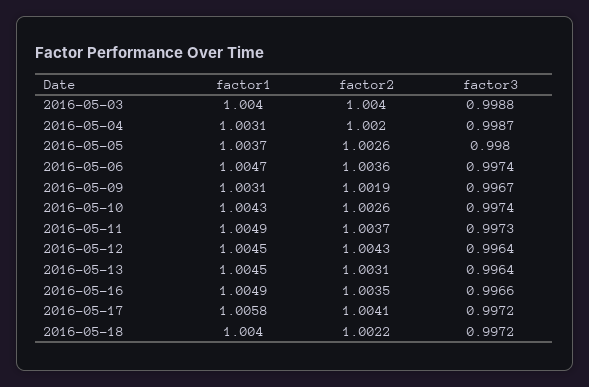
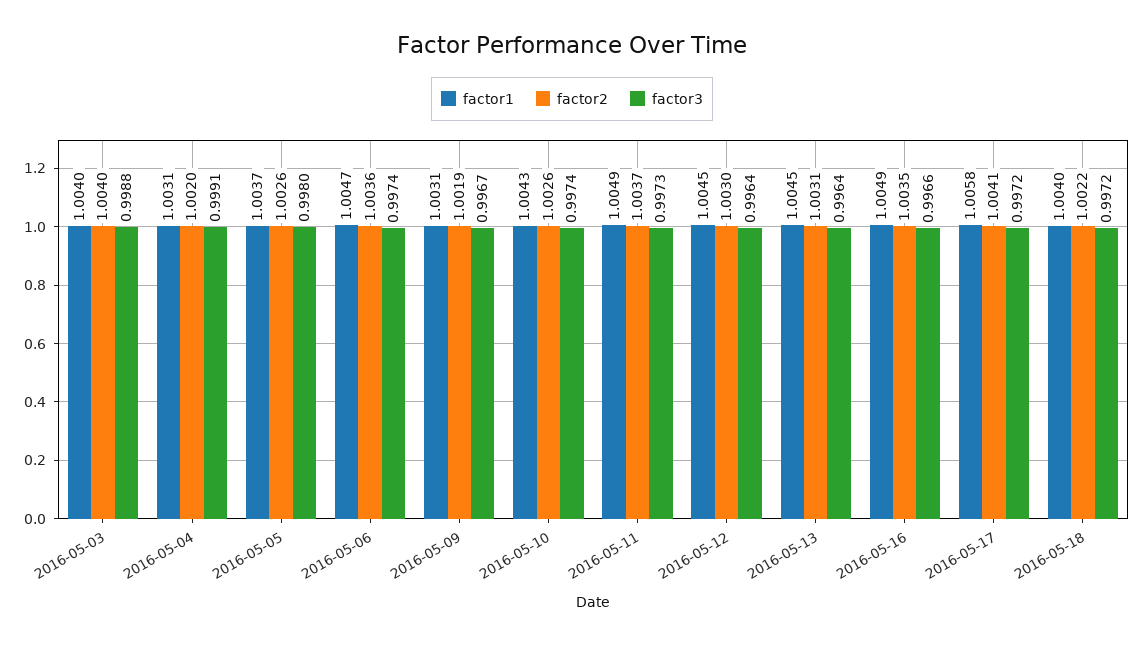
  {
    "factor1": {
      "2016-05-03": 1.004,
      "2016-05-04": 1.0031,
      "2016-05-05": 1.0037,
      "2016-05-06": 1.0047,
      "2016-05-09": 1.0031,
      "2016-05-10": 1.0043,
      "2016-05-11": 1.0049,
      "2016-05-12": 1.0045,
      "2016-05-13": 1.0045,
      "2016-05-16": 1.0049,
      "2016-05-17": 1.0058,
      "2016-05-18": 1.004
    },
    "factor2": {
      "2016-05-03": 1.004,
      "2016-05-04": 1.002,
      "2016-05-05": 1.0026,
      "2016-05-06": 1.0036,
      "2016-05-09": 1.0019,
      "2016-05-10": 1.0026,
      "2016-05-11": 1.0037,
-     "2016-05-12": 1.0043,
+     "2016-05-12": 1.003,
      "2016-05-13": 1.0031,
      "2016-05-16": 1.0035,
      "2016-05-17": 1.0041,
      "2016-05-18": 1.0022
    },
    "factor3": {
      "2016-05-03": 0.9988,
-     "2016-05-04": 0.9987,
+     "2016-05-04": 0.9991,
      "2016-05-05": 0.998,
      "2016-05-06": 0.9974,
      "2016-05-09": 0.9967,
      "2016-05-10": 0.9974,
      "2016-05-11": 0.9973,
      "2016-05-12": 0.9964,
      "2016-05-13": 0.9964,
      "2016-05-16": 0.9966,
      "2016-05-17": 0.9972,
      "2016-05-18": 0.9972
    }
  }

